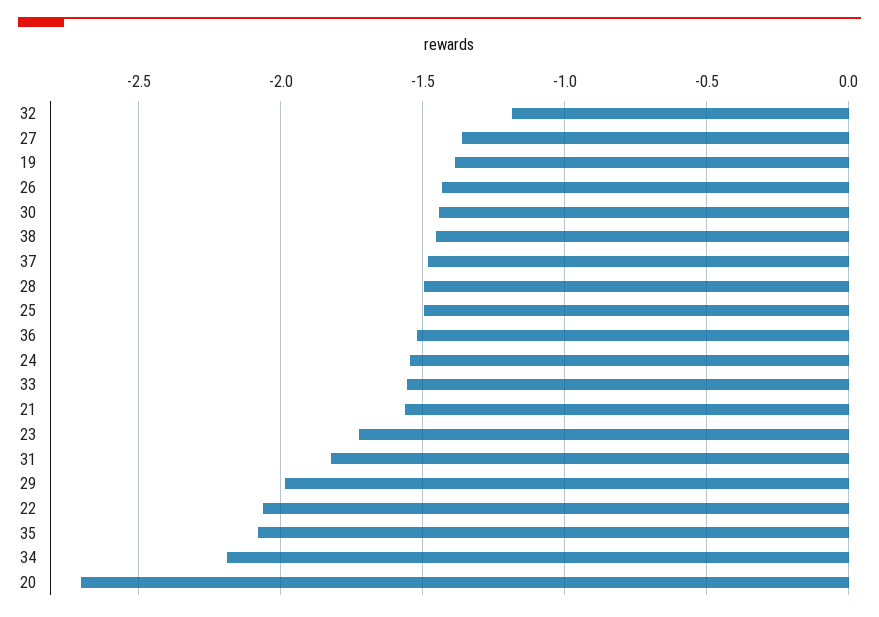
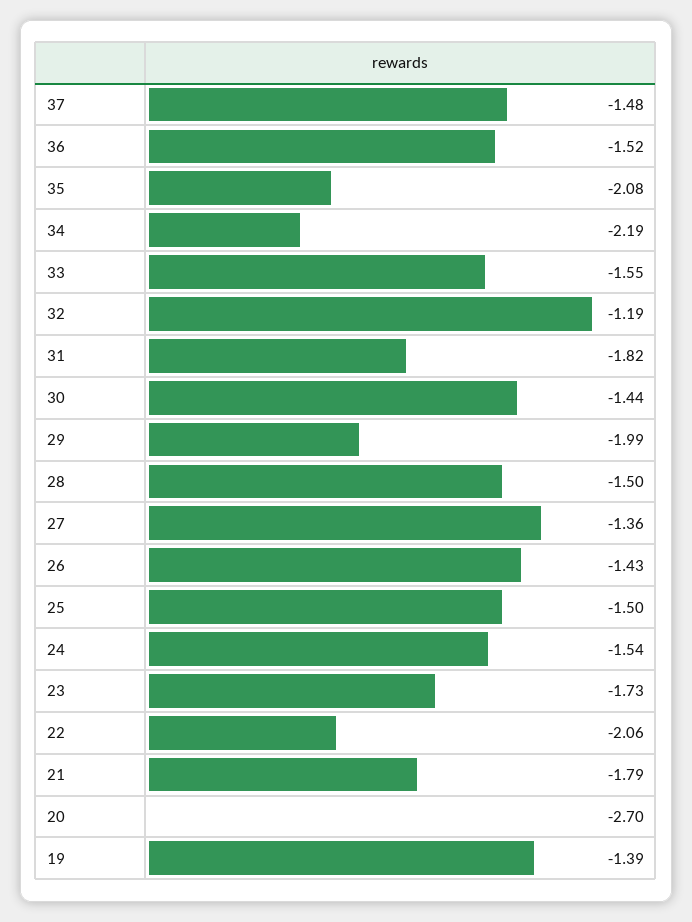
  {
    "32": -1.19,
    "27": -1.36,
    "19": -1.39,
    "26": -1.43,
    "30": -1.44,
-   "38": -1.45,
    "37": -1.48,
    "28": -1.5,
    "25": -1.5,
    "36": -1.52,
    "24": -1.54,
    "33": -1.55,
-   "21": -1.55,
+   "21": -1.79,
    "23": -1.73,
    "31": -1.82,
    "29": -1.99,
    "22": -2.06,
    "35": -2.08,
    "34": -2.19,
    "20": -2.7
  }

